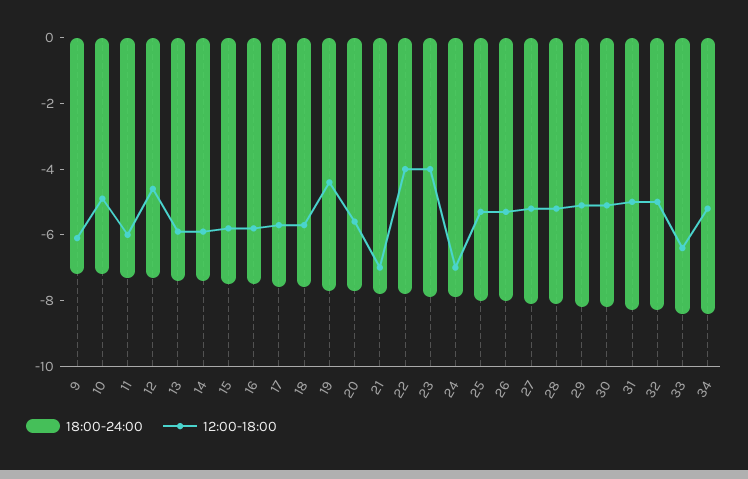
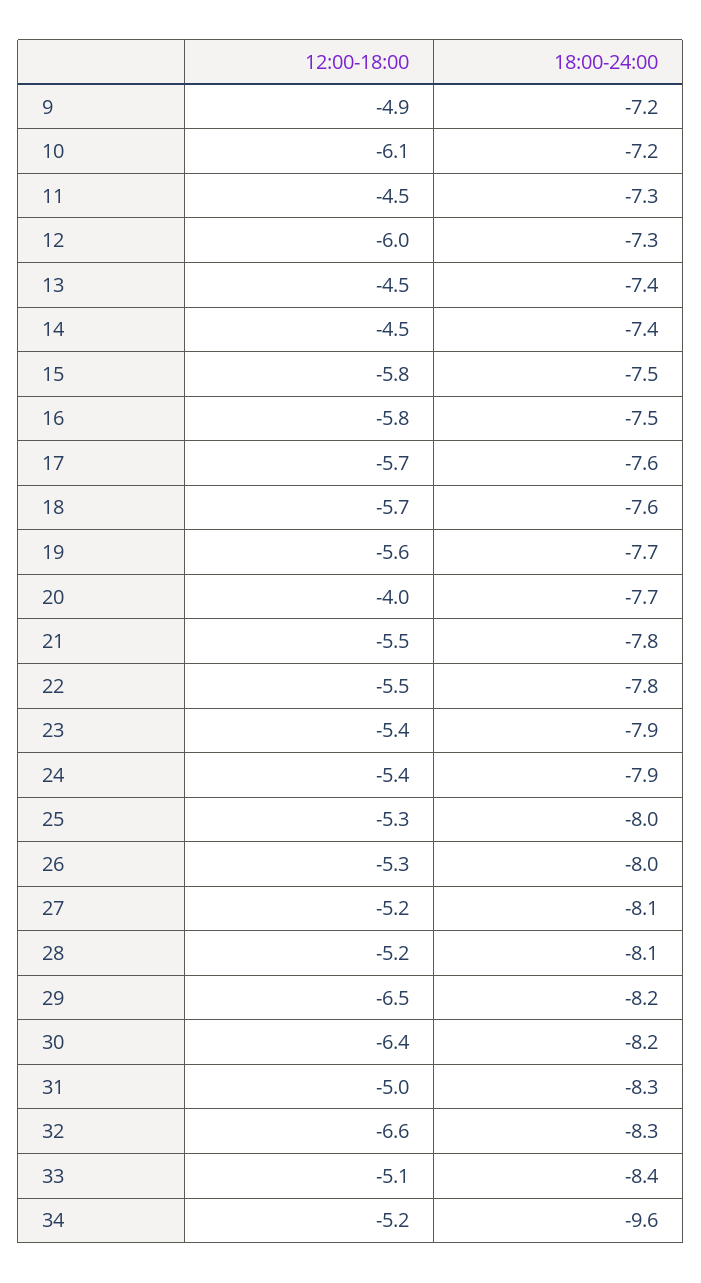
  {
    "18:00-24:00": {
      "9": -7.2,
      "10": -7.2,
      "11": -7.3,
      "12": -7.3,
      "13": -7.4,
      "14": -7.4,
      "15": -7.5,
      "16": -7.5,
      "17": -7.6,
      "18": -7.6,
      "19": -7.7,
      "20": -7.7,
      "21": -7.8,
      "22": -7.8,
      "23": -7.9,
      "24": -7.9,
      "25": -8,
      "26": -8,
      "27": -8.1,
      "28": -8.1,
      "29": -8.2,
      "30": -8.2,
      "31": -8.3,
      "32": -8.3,
      "33": -8.4,
-     "34": -8.5
+     "34": -9.6
    },
    "12:00-18:00": {
-     "9": -6,
+     "9": -4.9,
-     "10": -5,
+     "10": -6.1,
-     "11": -6,
+     "11": -4.5,
-     "12": -4.5,
+     "12": -6,
-     "13": -6,
+     "13": -4.5,
-     "14": -6,
+     "14": -4.5,
      "15": -5.8,
      "16": -5.8,
      "17": -5.7,
      "18": -5.7,
-     "19": -4.5,
+     "19": -5.6,
-     "20": -5.5,
+     "20": -4,
-     "21": -7,
+     "21": -5.5,
-     "22": -4,
+     "22": -5.5,
-     "23": -4,
+     "23": -5.4,
-     "24": -7,
+     "24": -5.4,
      "25": -5.3,
      "26": -5.3,
      "27": -5.2,
      "28": -5.2,
-     "29": -5,
+     "29": -6.5,
-     "30": -5,
+     "30": -6.4,
      "31": -5,
-     "32": -5,
+     "32": -6.6,
-     "33": -6.5,
+     "33": -5.1,
      "34": -5.2
    }
  }

